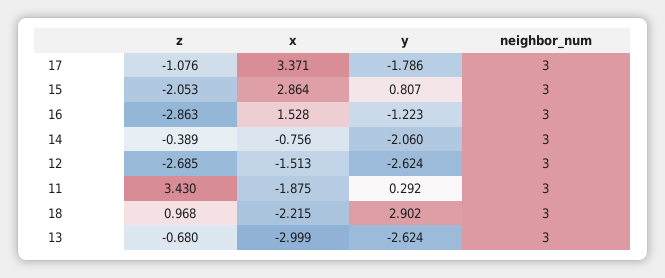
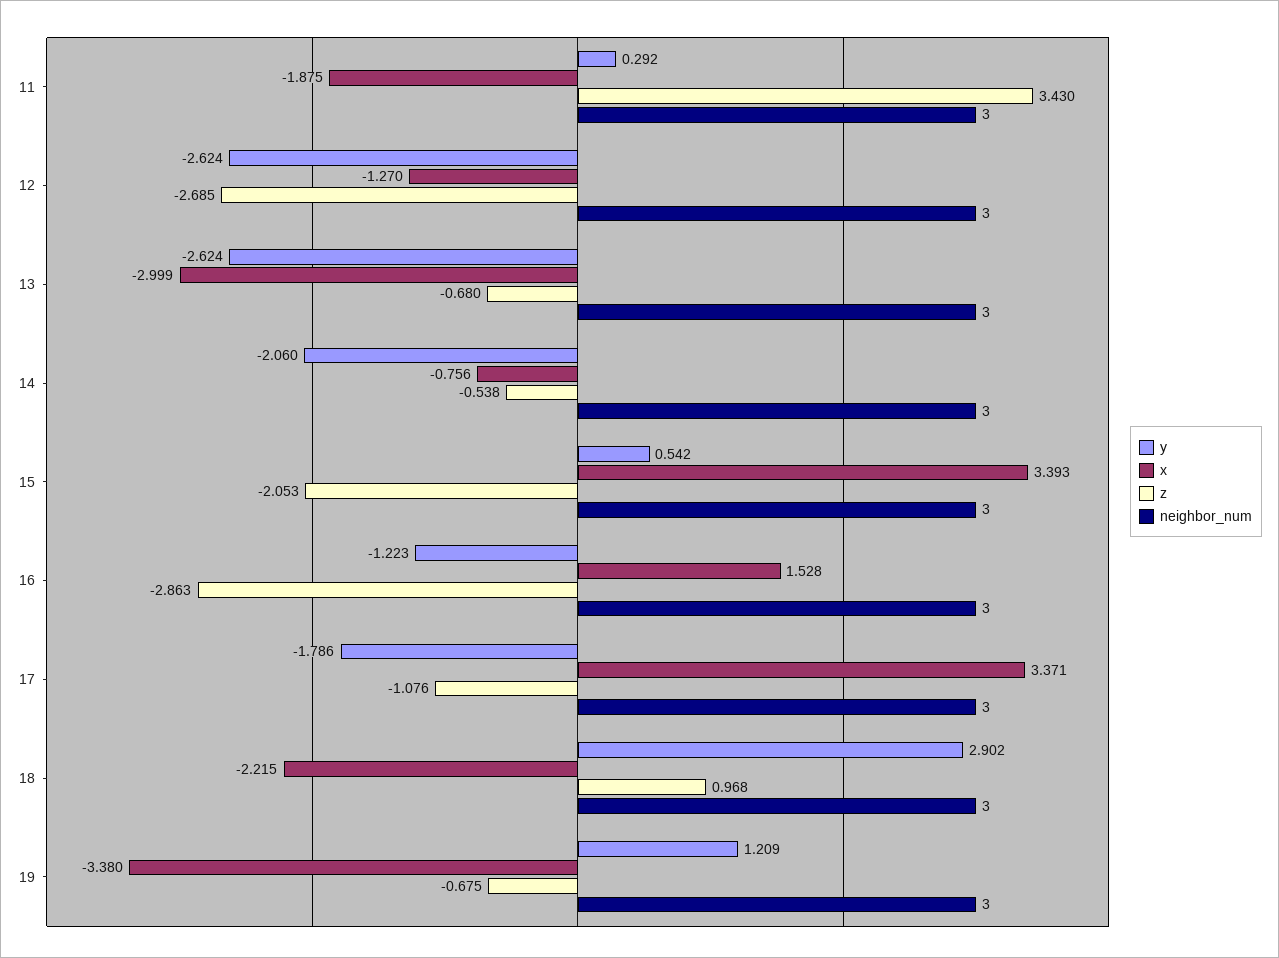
  {
    "z": {
      "17": -1.076,
      "15": -2.053,
      "16": -2.863,
-     "14": -0.389,
+     "14": -0.538,
      "12": -2.685,
      "11": 3.43,
      "18": 0.968,
-     "13": -0.68
+     "13": -0.68,
+     "19": -0.675
    },
    "x": {
      "17": 3.371,
-     "15": 2.864,
+     "15": 3.393,
      "16": 1.528,
      "14": -0.756,
-     "12": -1.513,
+     "12": -1.27,
      "11": -1.875,
      "18": -2.215,
-     "13": -2.999
+     "13": -2.999,
+     "19": -3.38
    },
    "y": {
      "17": -1.786,
-     "15": 0.807,
+     "15": 0.542,
      "16": -1.223,
      "14": -2.06,
      "12": -2.624,
      "11": 0.292,
      "18": 2.902,
-     "13": -2.624
+     "13": -2.624,
+     "19": 1.209
    },
    "neighbor_num": {
      "17": 3,
      "15": 3,
      "16": 3,
      "14": 3,
      "12": 3,
      "11": 3,
      "18": 3,
-     "13": 3
+     "13": 3,
+     "19": 3
    }
  }

